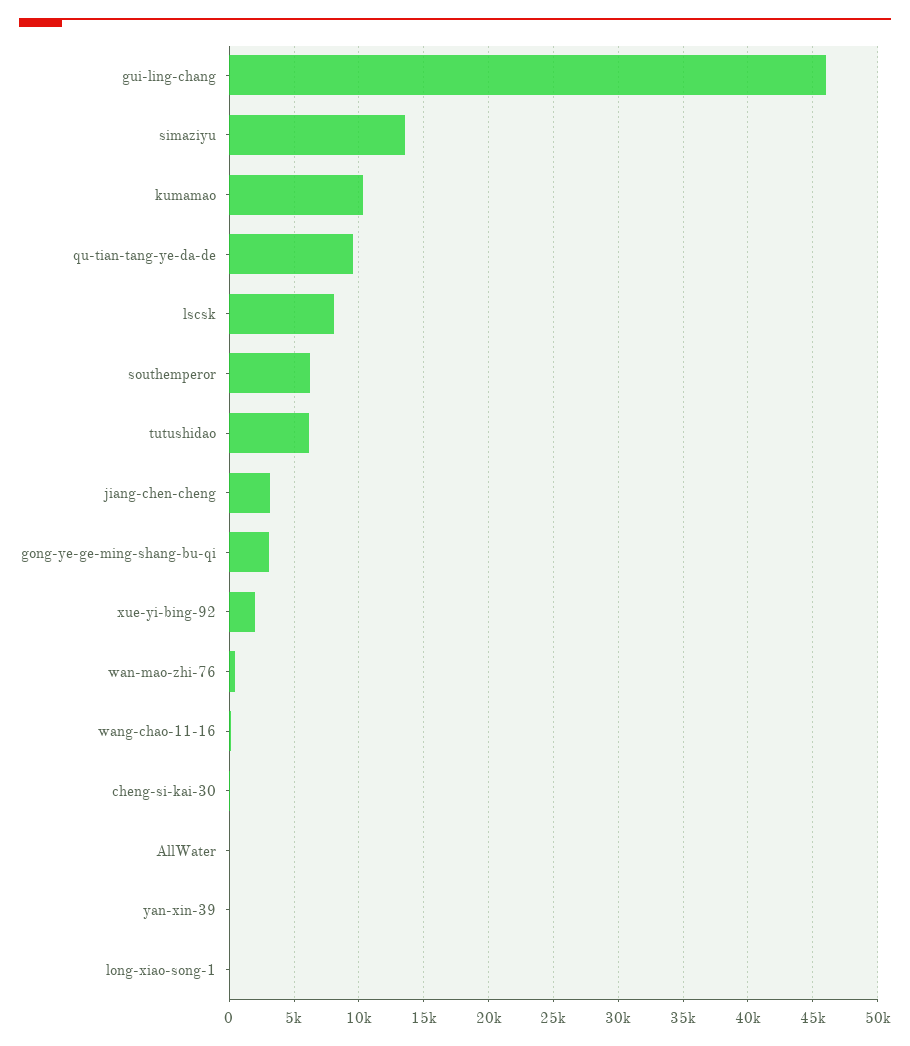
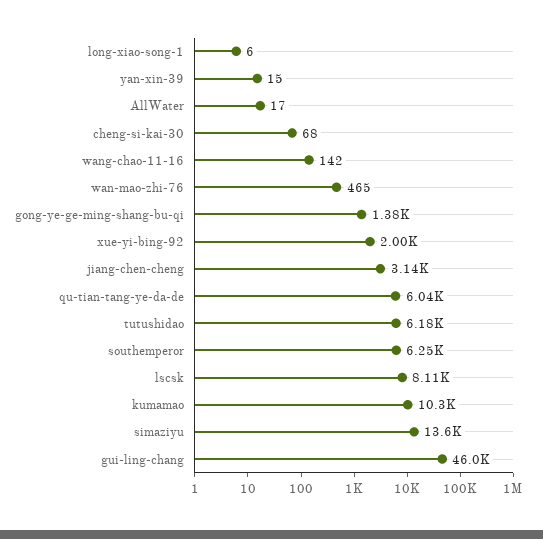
  {
    "gui-ling-chang": 46000,
    "simaziyu": 13600,
    "kumamao": 10300,
-   "qu-tian-tang-ye-da-de": 9500,
+   "qu-tian-tang-ye-da-de": 6040,
    "lscsk": 8110,
    "southemperor": 6250,
    "tutushidao": 6180,
    "jiang-chen-cheng": 3140,
-   "gong-ye-ge-ming-shang-bu-qi": 3000,
+   "gong-ye-ge-ming-shang-bu-qi": 1380,
    "xue-yi-bing-92": 2000,
    "wan-mao-zhi-76": 465,
    "wang-chao-11-16": 142,
    "cheng-si-kai-30": 68,
    "AllWater": 17,
    "yan-xin-39": 15,
    "long-xiao-song-1": 6
  }

